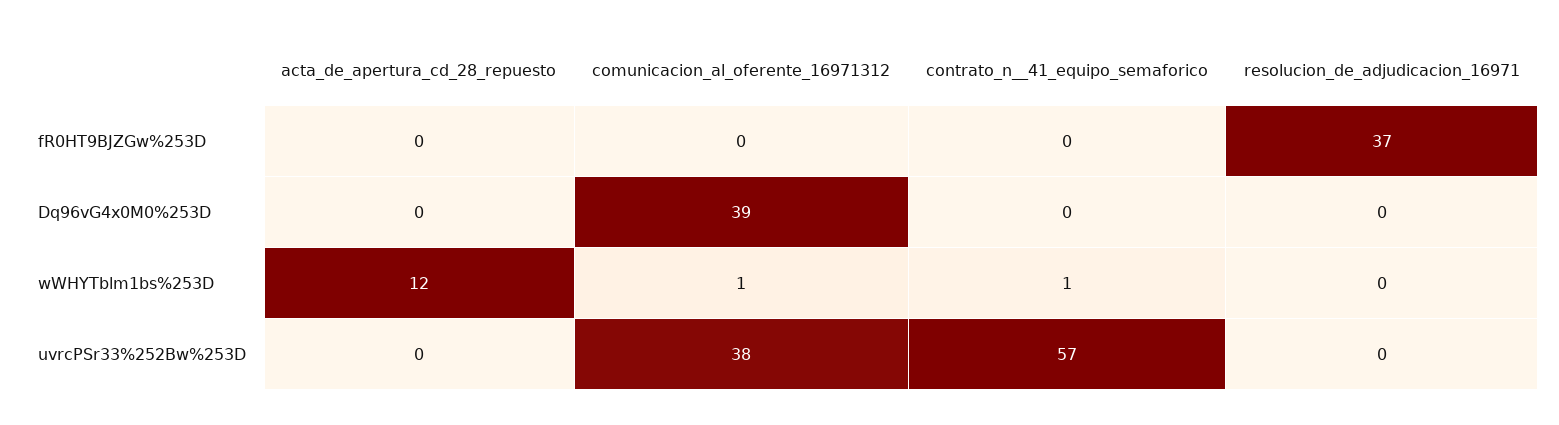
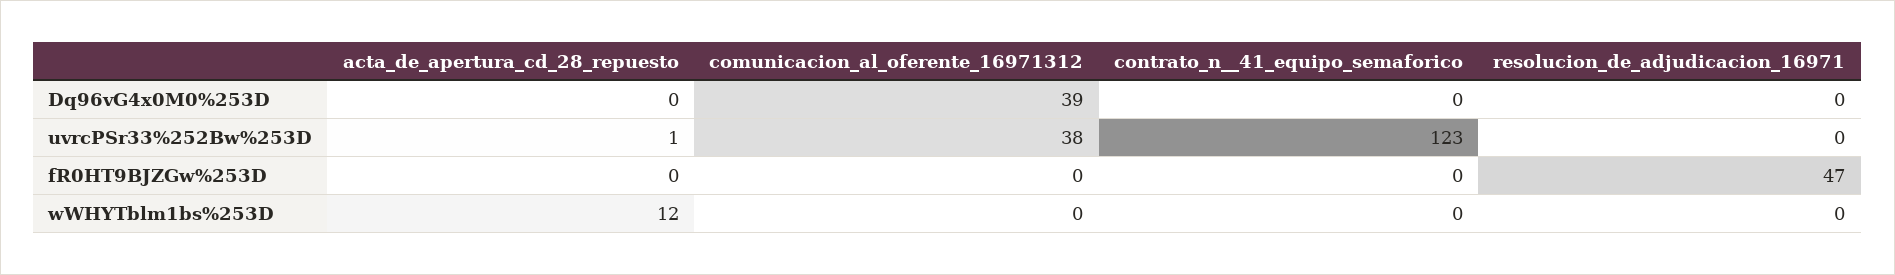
  {
    "acta_de_apertura_cd_28_repuesto": {
      "fR0HT9BJZGw%253D": 0,
      "Dq96vG4x0M0%253D": 0,
      "wWHYTblm1bs%253D": 12,
-     "uvrcPSr33%252Bw%253D": 0
+     "uvrcPSr33%252Bw%253D": 1
    },
    "comunicacion_al_oferente_16971312": {
      "fR0HT9BJZGw%253D": 0,
      "Dq96vG4x0M0%253D": 39,
-     "wWHYTblm1bs%253D": 1,
+     "wWHYTblm1bs%253D": 0,
      "uvrcPSr33%252Bw%253D": 38
    },
    "contrato_n__41_equipo_semaforico": {
      "fR0HT9BJZGw%253D": 0,
      "Dq96vG4x0M0%253D": 0,
-     "wWHYTblm1bs%253D": 1,
+     "wWHYTblm1bs%253D": 0,
-     "uvrcPSr33%252Bw%253D": 57
+     "uvrcPSr33%252Bw%253D": 123
    },
    "resolucion_de_adjudicacion_16971": {
-     "fR0HT9BJZGw%253D": 37,
+     "fR0HT9BJZGw%253D": 47,
      "Dq96vG4x0M0%253D": 0,
      "wWHYTblm1bs%253D": 0,
      "uvrcPSr33%252Bw%253D": 0
    }
  }

